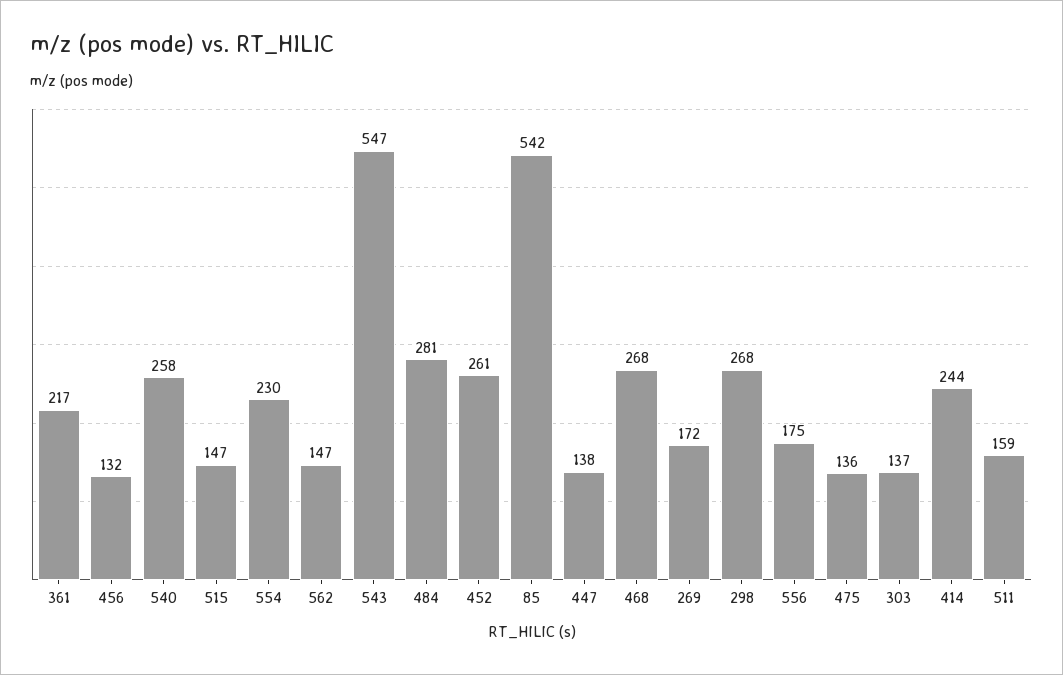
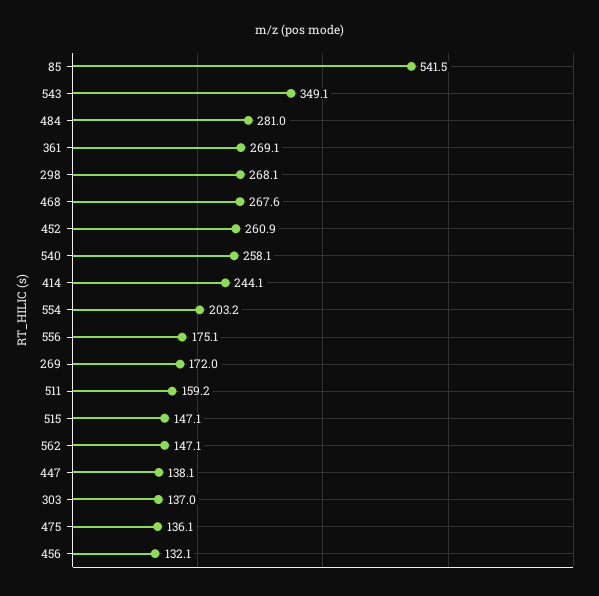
  {
-   "361": 217,
+   "361": 269.1,
    "456": 132.1,
    "540": 258.1,
    "515": 147.1,
-   "554": 230,
+   "554": 203.2,
    "562": 147.1,
-   "543": 547,
+   "543": 349.1,
    "484": 281,
    "452": 260.9,
    "85": 541.5,
    "447": 138.1,
    "468": 267.6,
    "269": 172,
    "298": 268.1,
    "556": 175.1,
    "475": 136.1,
    "303": 137,
    "414": 244.1,
    "511": 159.2
  }

